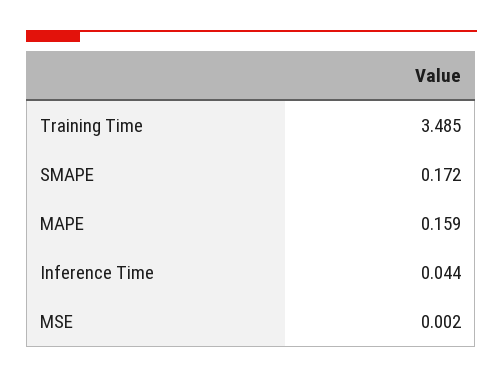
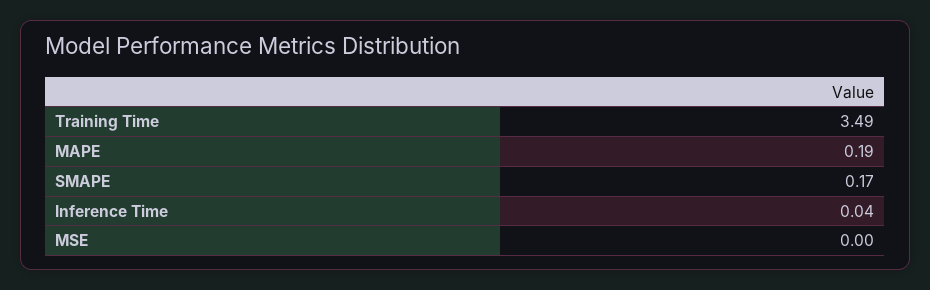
  {
    "Training Time": 3.485,
    "SMAPE": 0.172,
-   "MAPE": 0.159,
+   "MAPE": 0.19,
    "Inference Time": 0.044,
    "MSE": 0.002
  }

